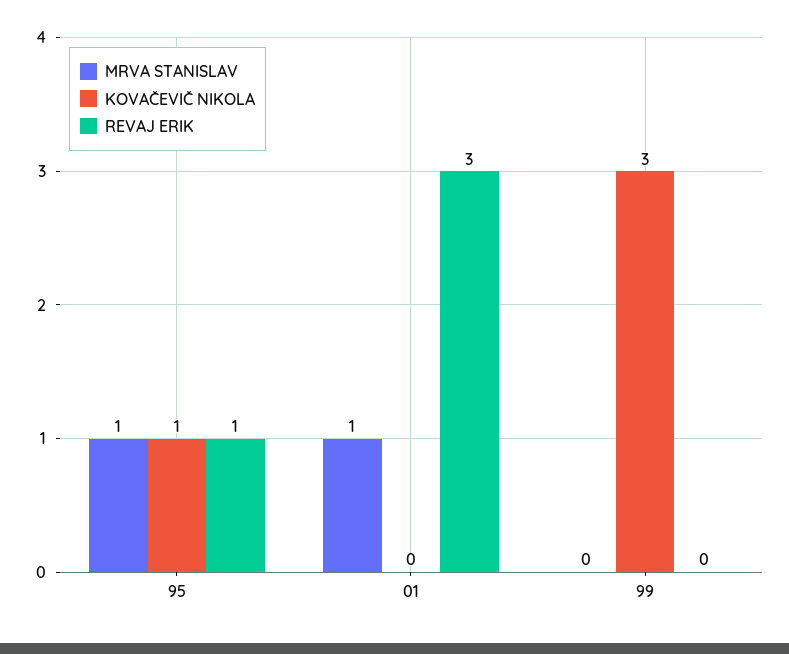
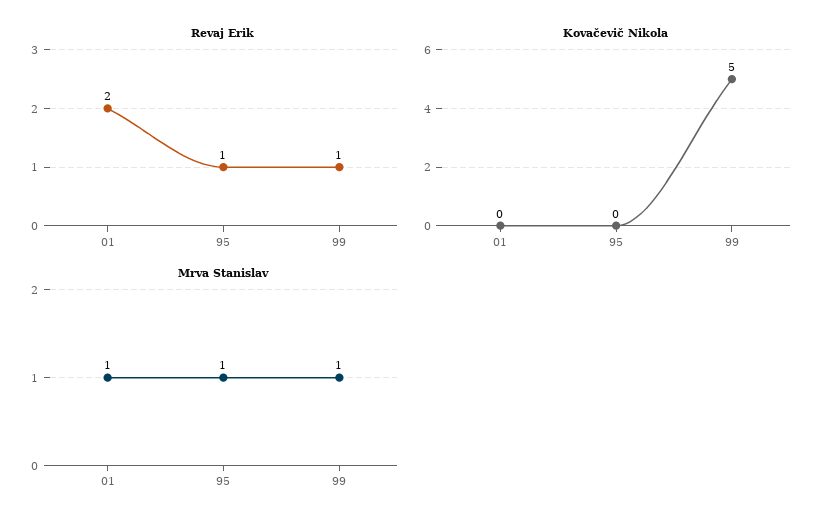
  {
    "MRVA STANISLAV": {
      "95": 1,
      "01": 1,
-     "99": 0
+     "99": 1
    },
    "KOVAČEVIČ NIKOLA": {
-     "95": 1,
+     "95": 0,
      "01": 0,
-     "99": 3
+     "99": 5
    },
    "REVAJ ERIK": {
      "95": 1,
-     "01": 3,
+     "01": 2,
-     "99": 0
+     "99": 1
    }
  }

